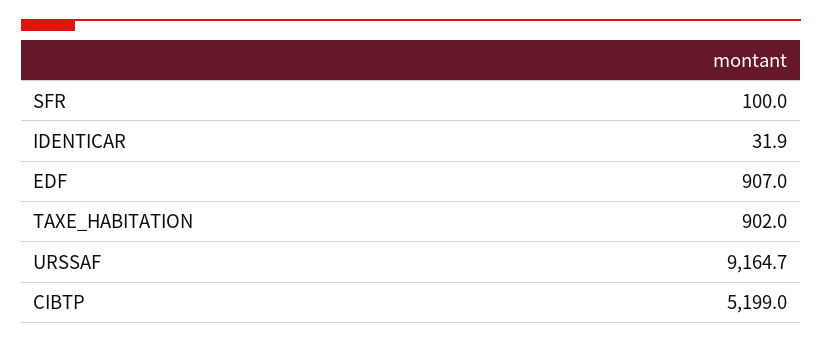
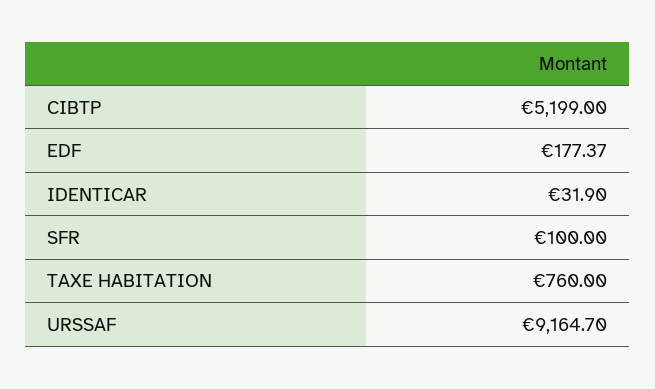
  {
    "SFR": 100,
    "IDENTICAR": 31.9,
-   "EDF": 907,
+   "EDF": 177.37,
-   "TAXE_HABITATION": 902,
+   "TAXE_HABITATION": 760,
    "URSSAF": 9164.7,
    "CIBTP": 5199
  }

